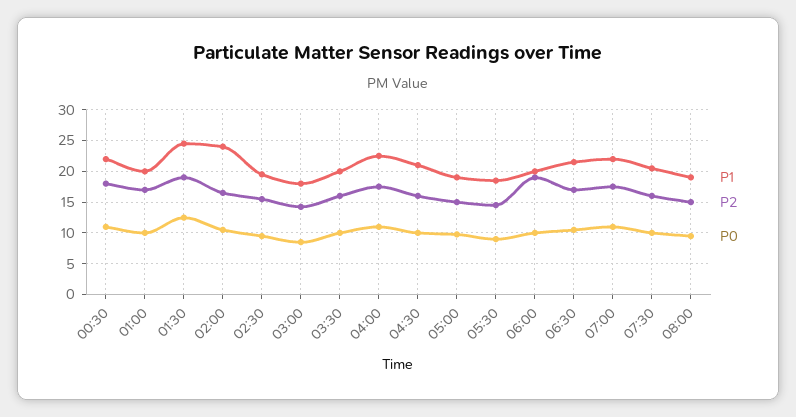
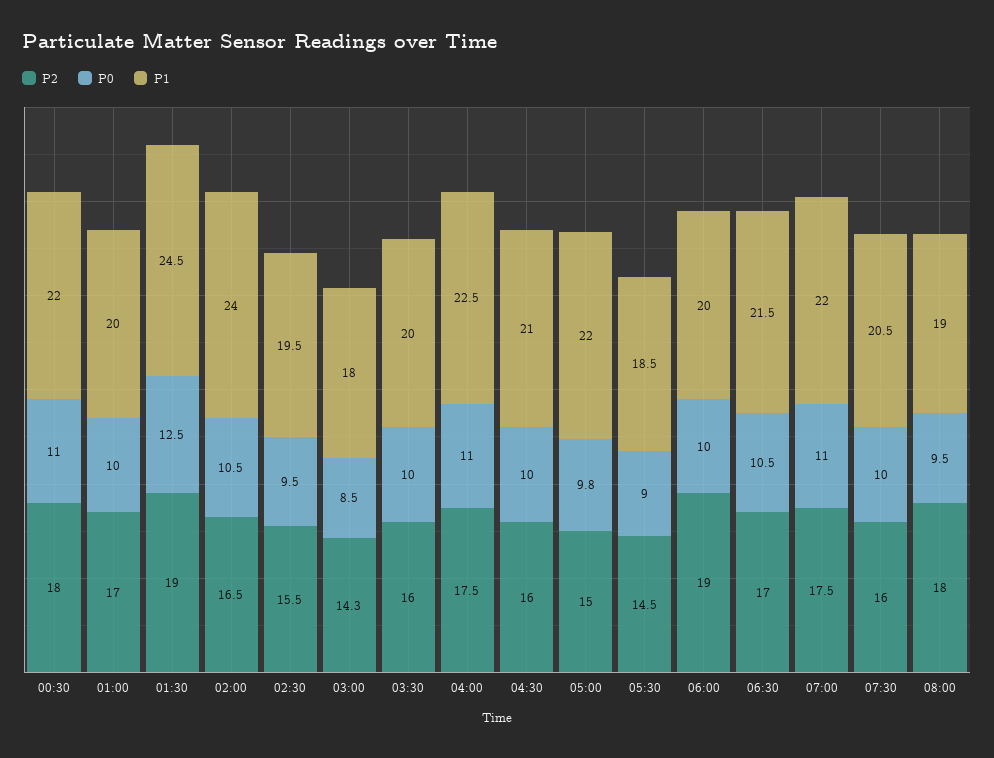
  {
    "P1": {
      "00:30": 22,
      "01:00": 20,
      "01:30": 24.5,
      "02:00": 24,
      "02:30": 19.5,
      "03:00": 18,
      "03:30": 20,
      "04:00": 22.5,
      "04:30": 21,
-     "05:00": 19,
+     "05:00": 22,
      "05:30": 18.5,
      "06:00": 20,
      "06:30": 21.5,
      "07:00": 22,
      "07:30": 20.5,
      "08:00": 19
    },
    "P2": {
      "00:30": 18,
      "01:00": 17,
      "01:30": 19,
      "02:00": 16.5,
      "02:30": 15.5,
      "03:00": 14.3,
      "03:30": 16,
      "04:00": 17.5,
      "04:30": 16,
      "05:00": 15,
      "05:30": 14.5,
      "06:00": 19,
      "06:30": 17,
      "07:00": 17.5,
      "07:30": 16,
-     "08:00": 15
+     "08:00": 18
    },
    "P0": {
      "00:30": 11,
      "01:00": 10,
      "01:30": 12.5,
      "02:00": 10.5,
      "02:30": 9.5,
      "03:00": 8.5,
      "03:30": 10,
      "04:00": 11,
      "04:30": 10,
      "05:00": 9.8,
      "05:30": 9,
      "06:00": 10,
      "06:30": 10.5,
      "07:00": 11,
      "07:30": 10,
      "08:00": 9.5
    }
  }

